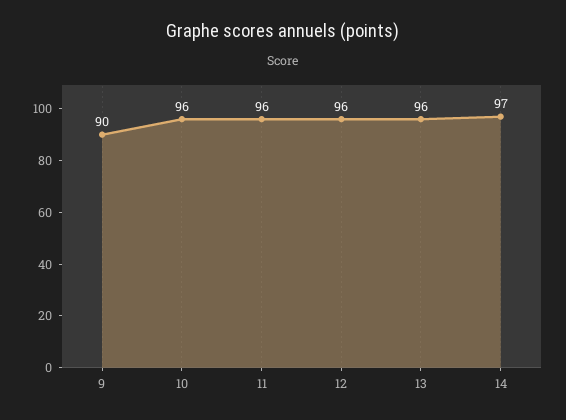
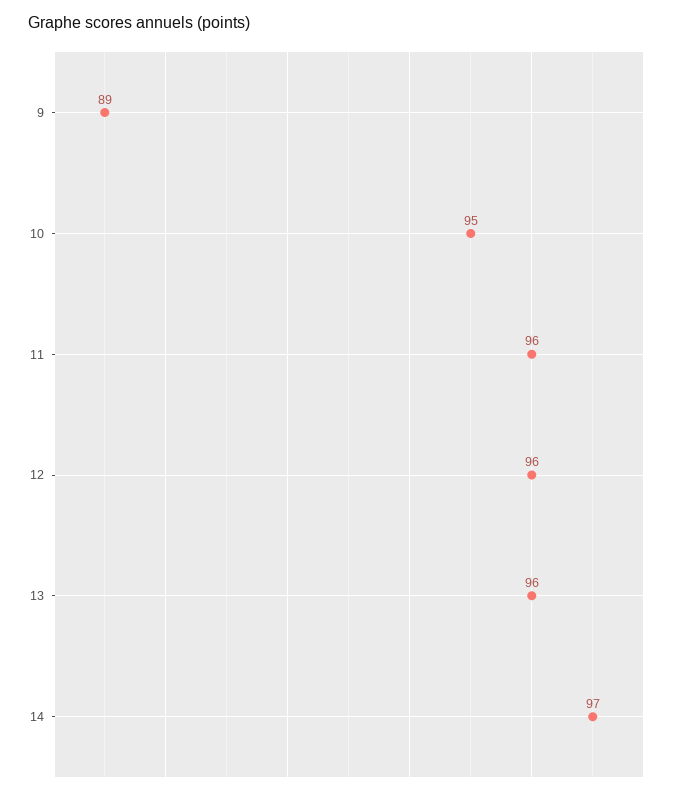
  {
-   "9": 90,
+   "9": 89,
-   "10": 96,
+   "10": 95,
    "11": 96,
    "12": 96,
    "13": 96,
    "14": 97
  }

